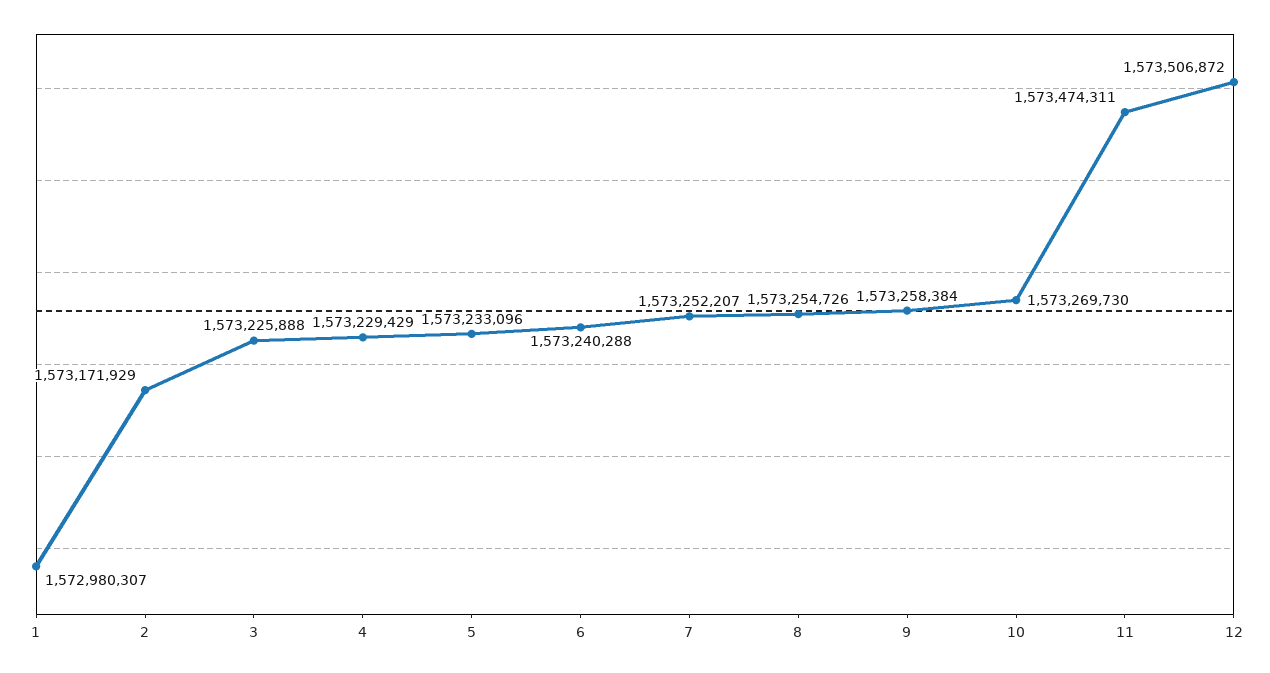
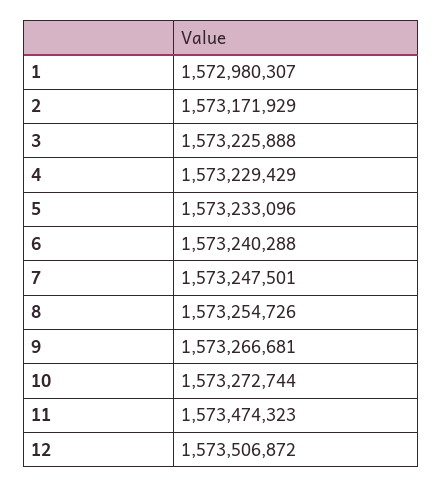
  {
    "1": 1572980307,
    "2": 1573171929,
    "3": 1573225888,
    "4": 1573229429,
    "5": 1573233096,
    "6": 1573240288,
-   "7": 1573252207,
+   "7": 1573247501,
    "8": 1573254726,
-   "9": 1573258384,
+   "9": 1573266681,
-   "10": 1573269730,
+   "10": 1573272744,
-   "11": 1573474311,
+   "11": 1573474323,
    "12": 1573506872
  }

